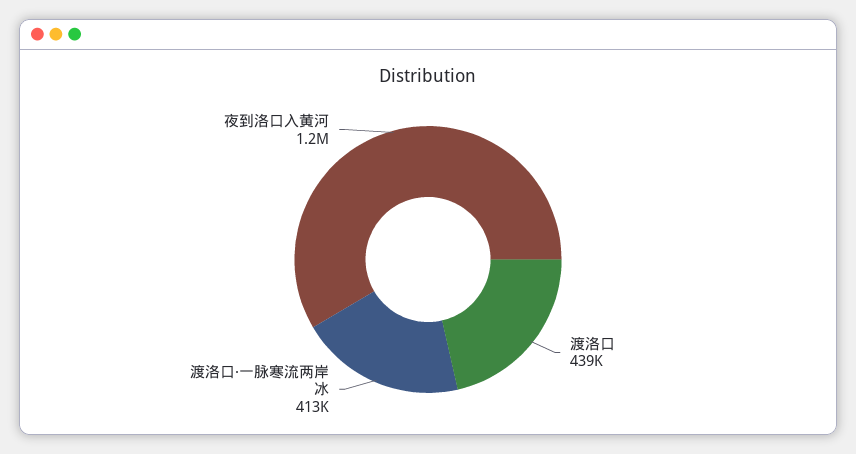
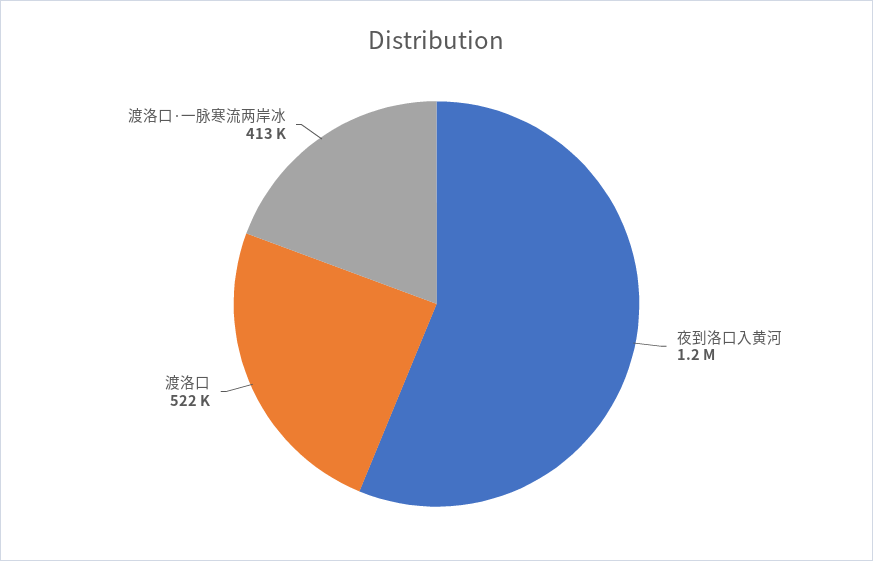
  {
-   "渡洛口": 439000,
+   "渡洛口": 522000,
    "渡洛口·一脉寒流两岸冰": 413000,
    "夜到洛口入黄河": 1200000
  }

